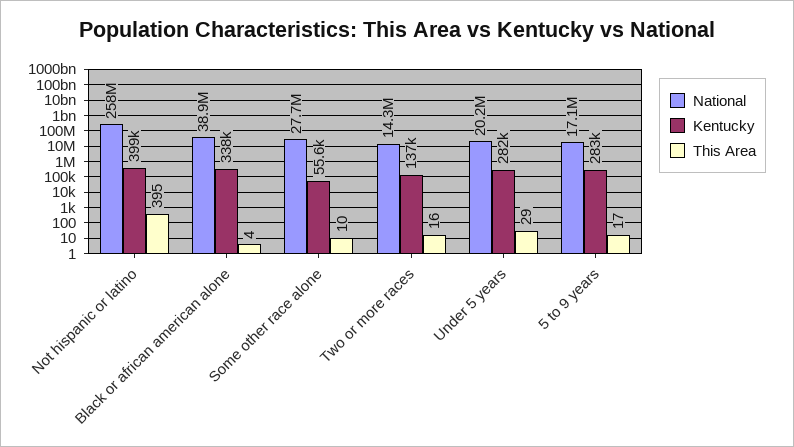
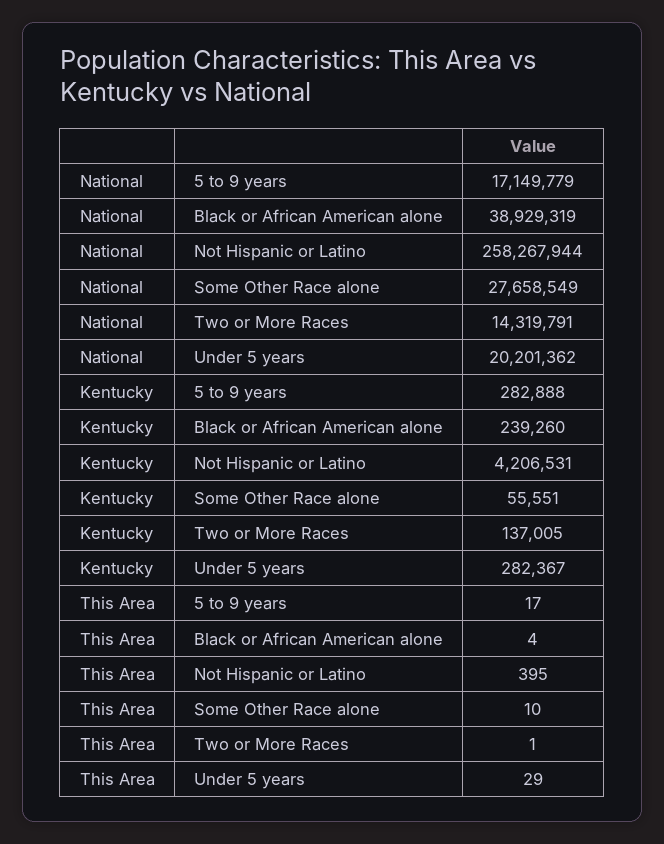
  {
    "National": {
      "Not hispanic or latino": 258267944,
      "Black or african american alone": 38929319,
      "Some other race alone": 27658549,
      "Two or more races": 14319791,
      "Under 5 years": 20201362,
      "5 to 9 years": 17149779
    },
    "Kentucky": {
-     "Not hispanic or latino": 399000,
+     "Not hispanic or latino": 4206531,
-     "Black or african american alone": 338000,
+     "Black or african american alone": 239260,
      "Some other race alone": 55551,
      "Two or more races": 137005,
      "Under 5 years": 282367,
      "5 to 9 years": 282888
    },
    "This Area": {
      "Not hispanic or latino": 395,
      "Black or african american alone": 4,
      "Some other race alone": 10,
-     "Two or more races": 16,
+     "Two or more races": 1,
      "Under 5 years": 29,
      "5 to 9 years": 17
    }
  }

